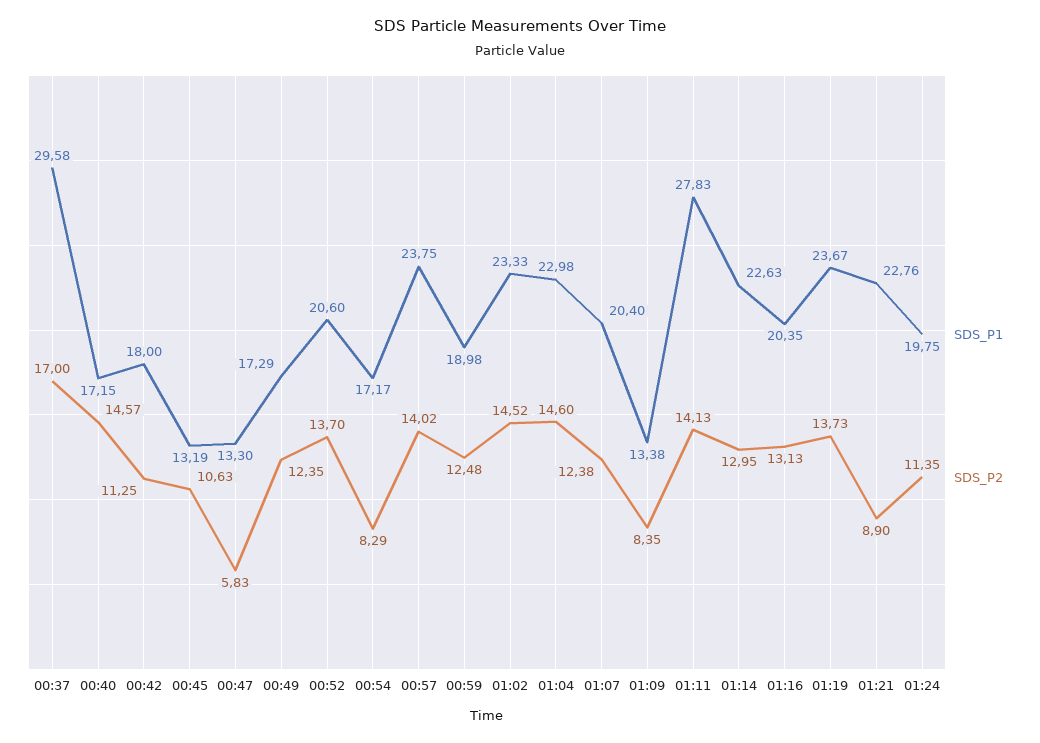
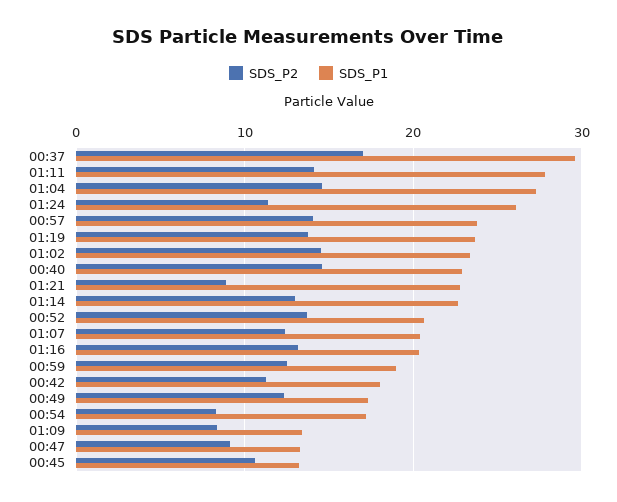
  {
    "SDS_P1": {
      "00:37": 29.58,
-     "00:40": 17.15,
+     "00:40": 23,
      "00:42": 18,
      "00:45": 13.19,
      "00:47": 13.3,
      "00:49": 17.29,
      "00:52": 20.6,
      "00:54": 17.17,
      "00:57": 23.75,
      "00:59": 18.98,
      "01:02": 23.33,
-     "01:04": 22.98,
+     "01:04": 27,
      "01:07": 20.4,
      "01:09": 13.38,
      "01:11": 27.83,
      "01:14": 22.63,
      "01:16": 20.35,
      "01:19": 23.67,
      "01:21": 22.76,
-     "01:24": 19.75
+     "01:24": 26
    },
    "SDS_P2": {
      "00:37": 17,
      "00:40": 14.57,
      "00:42": 11.25,
      "00:45": 10.63,
-     "00:47": 5.83,
+     "00:47": 9,
      "00:49": 12.35,
      "00:52": 13.7,
      "00:54": 8.29,
      "00:57": 14.02,
      "00:59": 12.48,
      "01:02": 14.52,
      "01:04": 14.6,
      "01:07": 12.38,
      "01:09": 8.35,
      "01:11": 14.13,
      "01:14": 12.95,
      "01:16": 13.13,
      "01:19": 13.73,
      "01:21": 8.9,
      "01:24": 11.35
    }
  }

